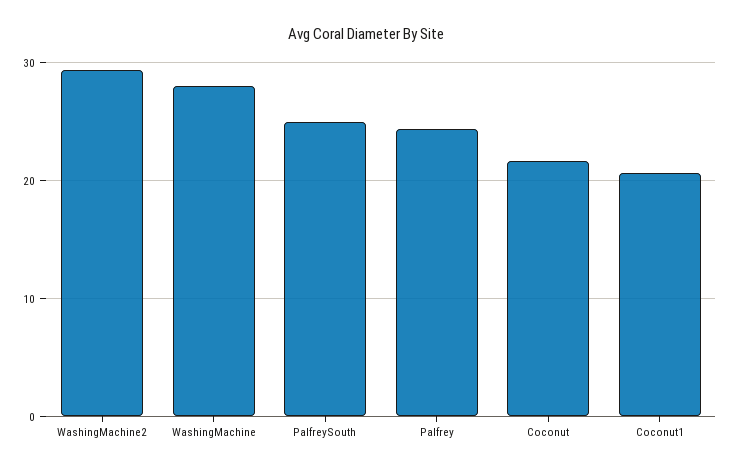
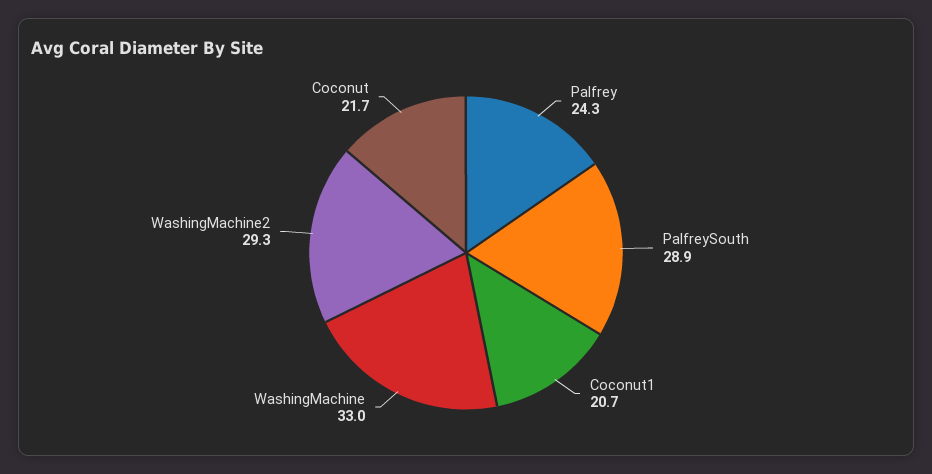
  {
    "WashingMachine2": 29.3,
-   "WashingMachine": 28,
+   "WashingMachine": 33,
-   "PalfreySouth": 25,
+   "PalfreySouth": 28.9,
    "Palfrey": 24.3,
    "Coconut": 21.7,
    "Coconut1": 20.7
  }

